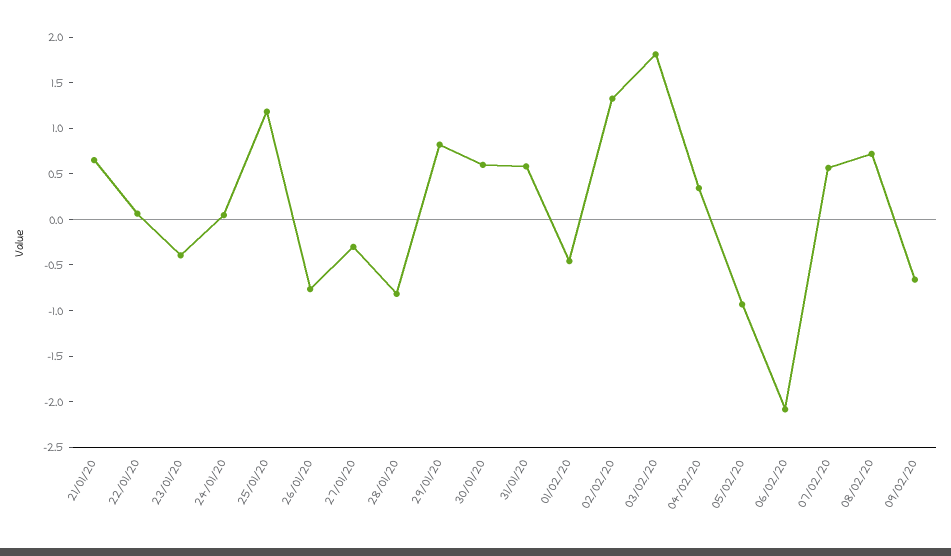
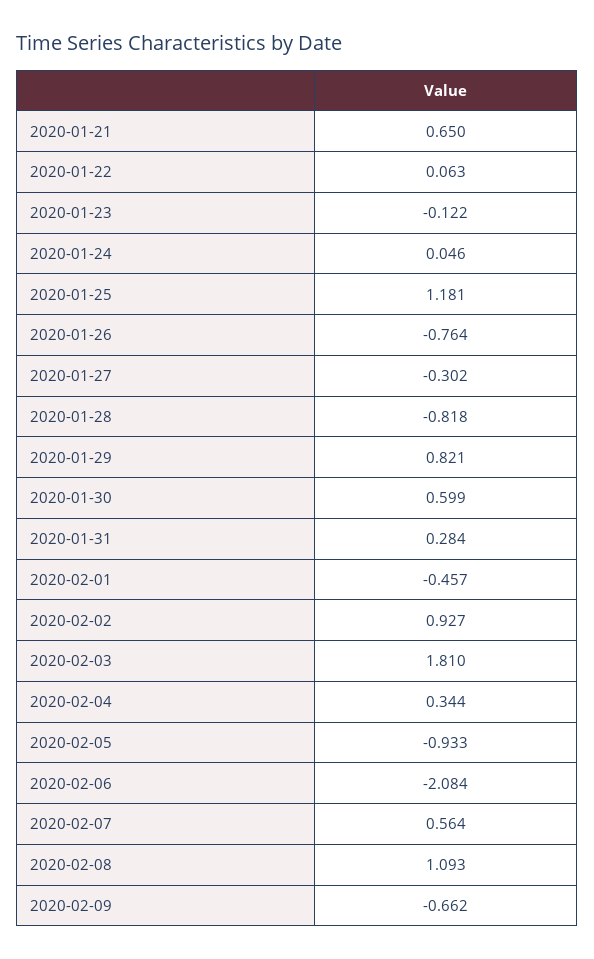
  {
    "21/01/20": 0.65,
    "22/01/20": 0.063,
-   "23/01/20": -0.4,
+   "23/01/20": -0.122,
    "24/01/20": 0.046,
    "25/01/20": 1.181,
    "26/01/20": -0.764,
    "27/01/20": -0.302,
    "28/01/20": -0.818,
    "29/01/20": 0.821,
    "30/01/20": 0.599,
-   "31/01/20": 0.6,
+   "31/01/20": 0.284,
    "01/02/20": -0.457,
-   "02/02/20": 1.3,
+   "02/02/20": 0.927,
    "03/02/20": 1.81,
    "04/02/20": 0.344,
    "05/02/20": -0.933,
    "06/02/20": -2.084,
    "07/02/20": 0.564,
-   "08/02/20": 0.7,
+   "08/02/20": 1.093,
    "09/02/20": -0.662
  }

